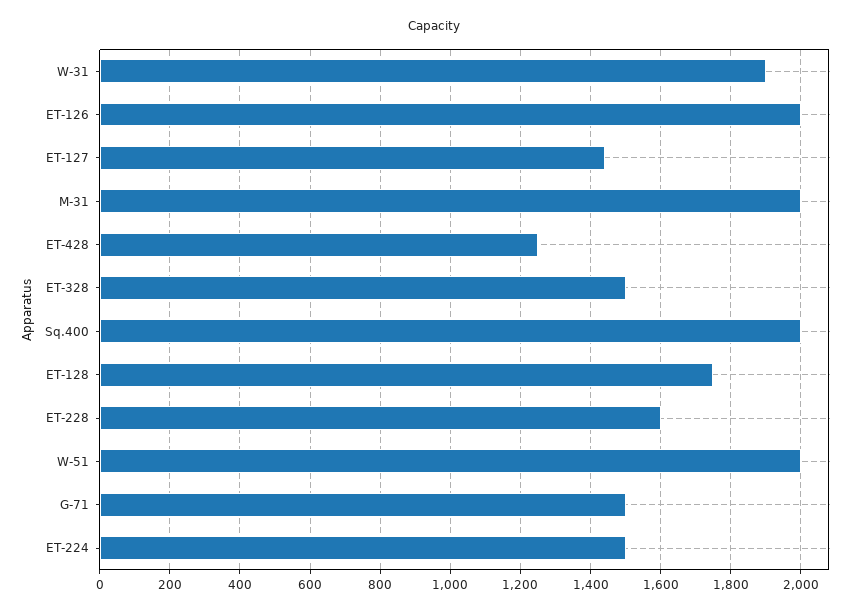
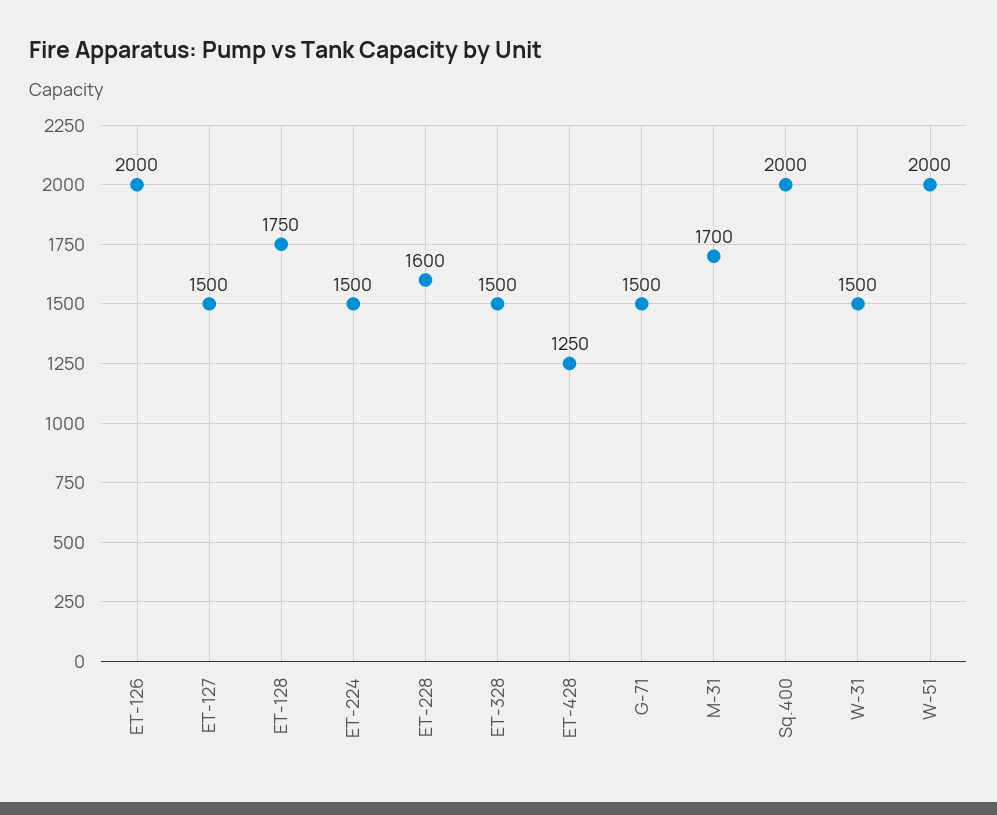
  {
-   "W-31": 1900,
+   "W-31": 1500,
    "ET-126": 2000,
-   "ET-127": 1440,
+   "ET-127": 1500,
-   "M-31": 2000,
+   "M-31": 1700,
    "ET-428": 1250,
    "ET-328": 1500,
    "Sq.400": 2000,
    "ET-128": 1750,
    "ET-228": 1600,
    "W-51": 2000,
    "G-71": 1500,
    "ET-224": 1500
  }

